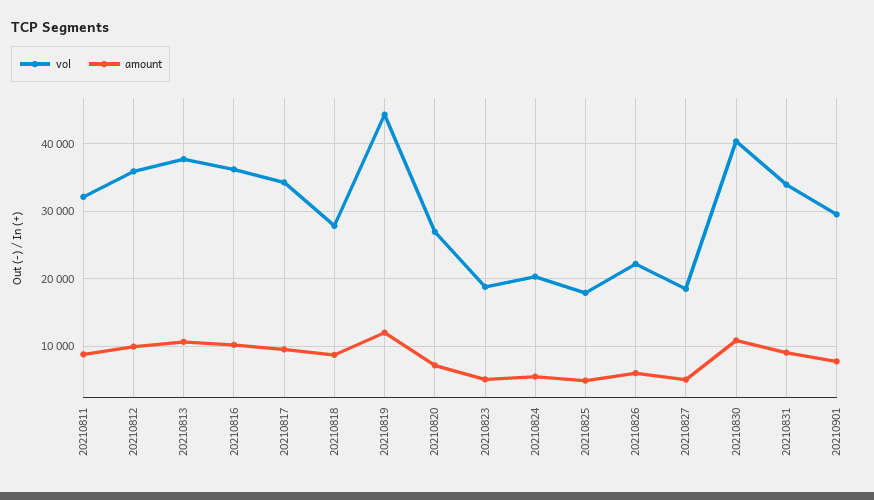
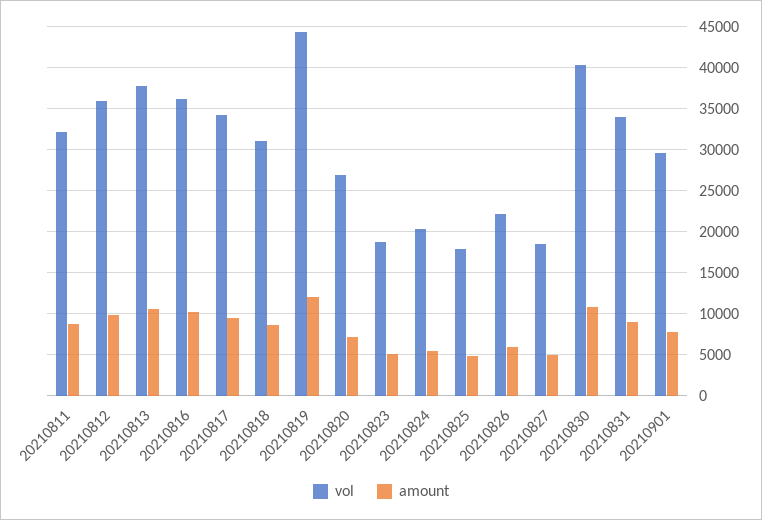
  {
    "vol": {
      "20210811": 32000,
      "20210812": 36000,
      "20210813": 38000,
      "20210816": 36000,
      "20210817": 34000,
-     "20210818": 28000,
+     "20210818": 31000,
      "20210819": 44000,
      "20210820": 27000,
      "20210823": 19000,
      "20210824": 20000,
      "20210825": 18000,
      "20210826": 22000,
      "20210827": 18000,
      "20210830": 40000,
      "20210831": 34000,
      "20210901": 30000
    },
    "amount": {
      "20210811": 9000,
      "20210812": 10000,
      "20210813": 11000,
      "20210816": 10000,
      "20210817": 10000,
      "20210818": 9000,
      "20210819": 12000,
      "20210820": 7000,
      "20210823": 5000,
      "20210824": 5000,
      "20210825": 5000,
      "20210826": 6000,
      "20210827": 5000,
      "20210830": 11000,
      "20210831": 9000,
      "20210901": 8000
    }
  }

